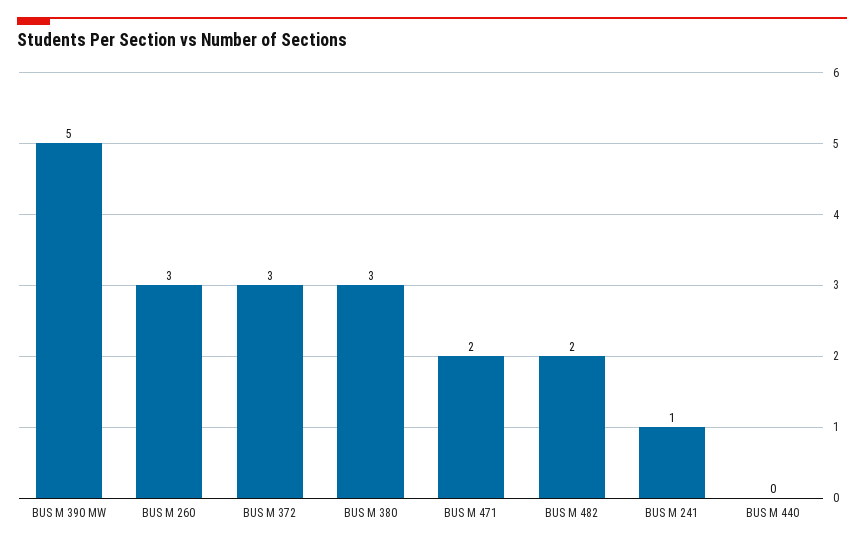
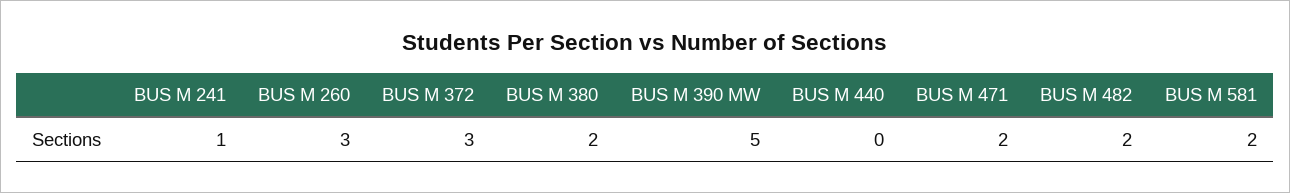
  {
    "BUS M 390 MW": 5,
    "BUS M 260": 3,
    "BUS M 372": 3,
-   "BUS M 380": 3,
+   "BUS M 380": 2,
    "BUS M 471": 2,
    "BUS M 482": 2,
    "BUS M 241": 1,
-   "BUS M 440": 0
+   "BUS M 440": 0,
+   "BUS M 581": 2
  }

